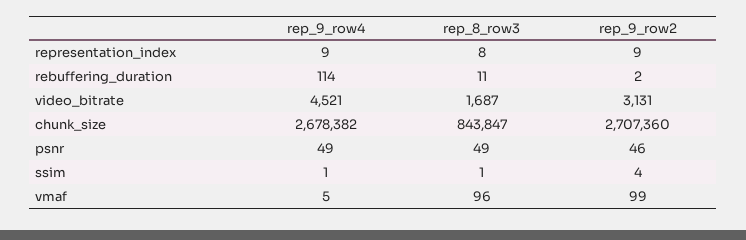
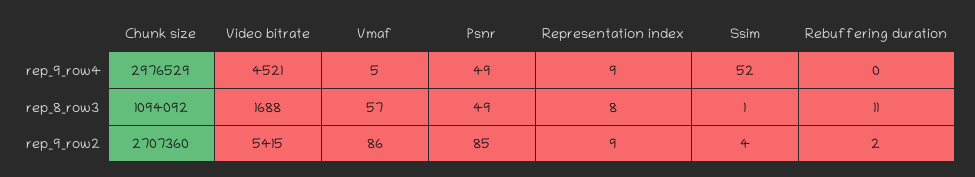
  {
    "rep_9_row4": {
      "representation_index": 9,
-     "rebuffering_duration": 114,
+     "rebuffering_duration": 0,
      "video_bitrate": 4521,
-     "chunk_size": 2678382,
+     "chunk_size": 2976529,
      "psnr": 49,
-     "ssim": 1,
+     "ssim": 52,
      "vmaf": 5
    },
    "rep_8_row3": {
      "representation_index": 8,
      "rebuffering_duration": 11,
-     "video_bitrate": 1687,
+     "video_bitrate": 1688,
-     "chunk_size": 843847,
+     "chunk_size": 1094092,
      "psnr": 49,
      "ssim": 1,
-     "vmaf": 96
+     "vmaf": 57
    },
    "rep_9_row2": {
      "representation_index": 9,
      "rebuffering_duration": 2,
-     "video_bitrate": 3131,
+     "video_bitrate": 5415,
      "chunk_size": 2707360,
-     "psnr": 46,
+     "psnr": 85,
      "ssim": 4,
-     "vmaf": 99
+     "vmaf": 86
    }
  }

